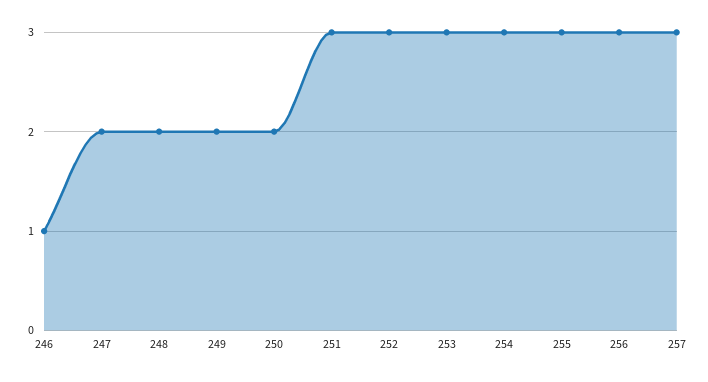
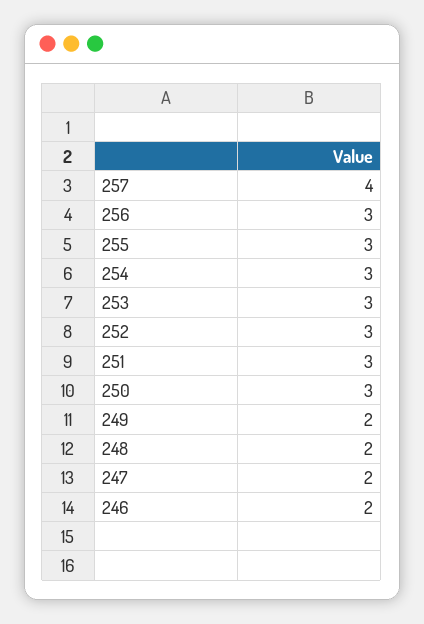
  {
-   "246": 1,
+   "246": 2,
    "247": 2,
    "248": 2,
    "249": 2,
-   "250": 2,
+   "250": 3,
    "251": 3,
    "252": 3,
    "253": 3,
    "254": 3,
    "255": 3,
    "256": 3,
-   "257": 3
+   "257": 4
  }

